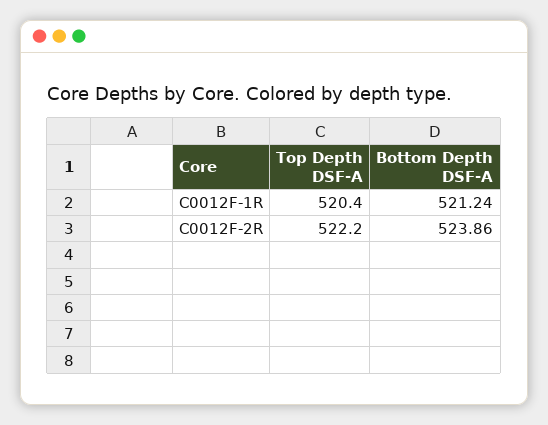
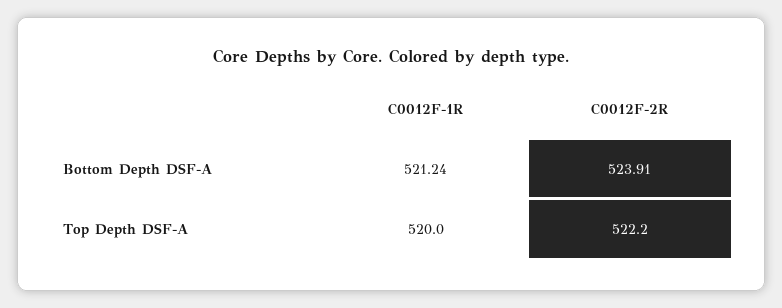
  {
    "Top Depth DSF-A": {
-     "C0012F-1R": 520.4,
+     "C0012F-1R": 520,
      "C0012F-2R": 522.2
    },
    "Bottom Depth DSF-A": {
      "C0012F-1R": 521.24,
-     "C0012F-2R": 523.86
+     "C0012F-2R": 523.91
    }
  }

